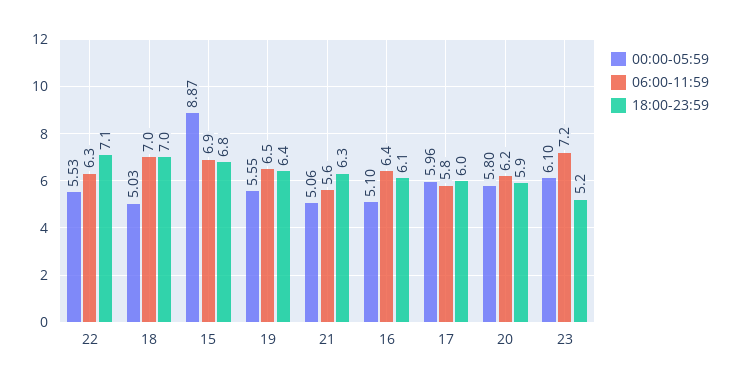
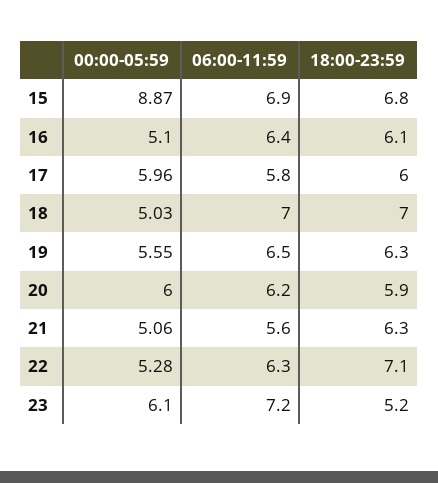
  {
    "00:00-05:59": {
-     "22": 5.53,
+     "22": 5.28,
      "18": 5.03,
      "15": 8.87,
      "19": 5.55,
      "21": 5.06,
      "16": 5.1,
      "17": 5.96,
-     "20": 5.8,
+     "20": 6,
      "23": 6.1
    },
    "06:00-11:59": {
      "22": 6.3,
      "18": 7,
      "15": 6.9,
      "19": 6.5,
      "21": 5.6,
      "16": 6.4,
      "17": 5.8,
      "20": 6.2,
      "23": 7.2
    },
    "18:00-23:59": {
      "22": 7.1,
      "18": 7,
      "15": 6.8,
-     "19": 6.4,
+     "19": 6.3,
      "21": 6.3,
      "16": 6.1,
      "17": 6,
      "20": 5.9,
      "23": 5.2
    }
  }

